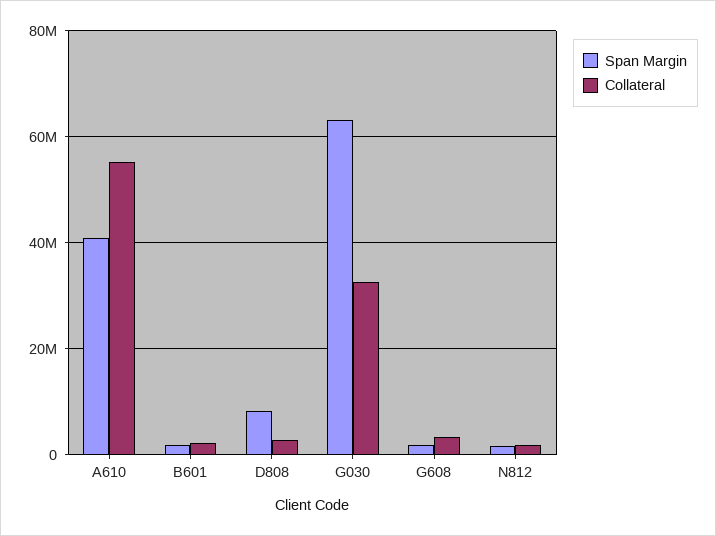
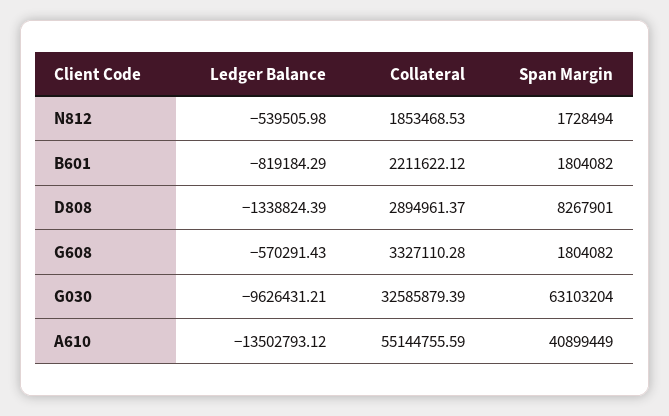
  {
    "Span Margin": {
      "A610": 40899449,
      "B601": 1804082,
      "D808": 8267901,
      "G030": 63103204,
      "G608": 1804082,
      "N812": 1728494
    },
    "Collateral": {
      "A610": 55144755.59,
      "B601": 2211622.12,
      "D808": 2894961.37,
      "G030": 32585879.39,
      "G608": 3327110.28,
      "N812": 1853468.53
-   }
+   },
+   "Ledger Balance": {
+     "N812": -539505.98,
+     "B601": -819184.29,
+     "D808": -1338824.39,
+     "G608": -570291.43,
+     "G030": -9626431.21,
+     "A610": -13502793.12
+   }
  }

